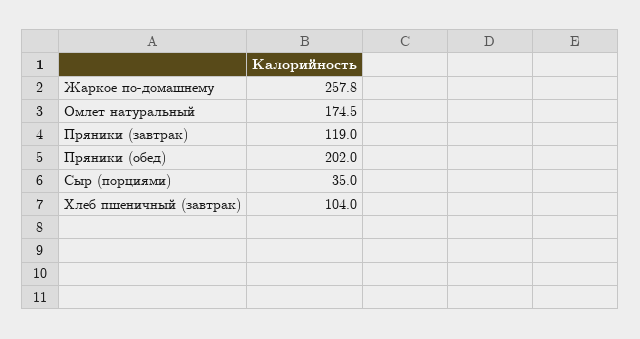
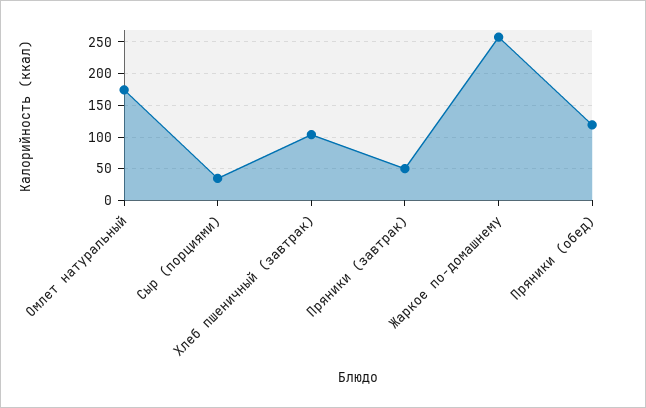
  {
    "Жаркое по-домашнему": 257.8,
    "Омлет натуральный": 174.5,
-   "Пряники (завтрак)": 119,
+   "Пряники (завтрак)": 50,
-   "Пряники (обед)": 202,
+   "Пряники (обед)": 120,
    "Сыр (порциями)": 35,
    "Хлеб пшеничный (завтрак)": 104
  }

